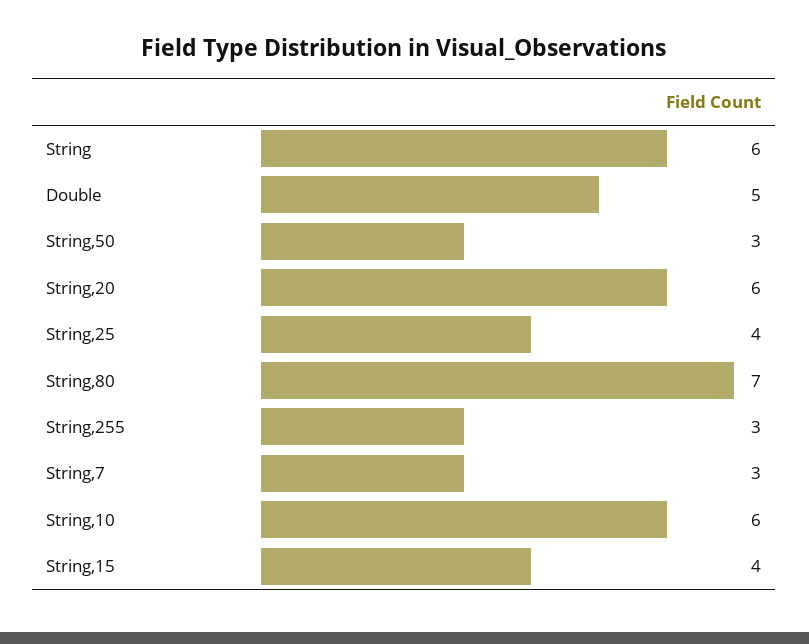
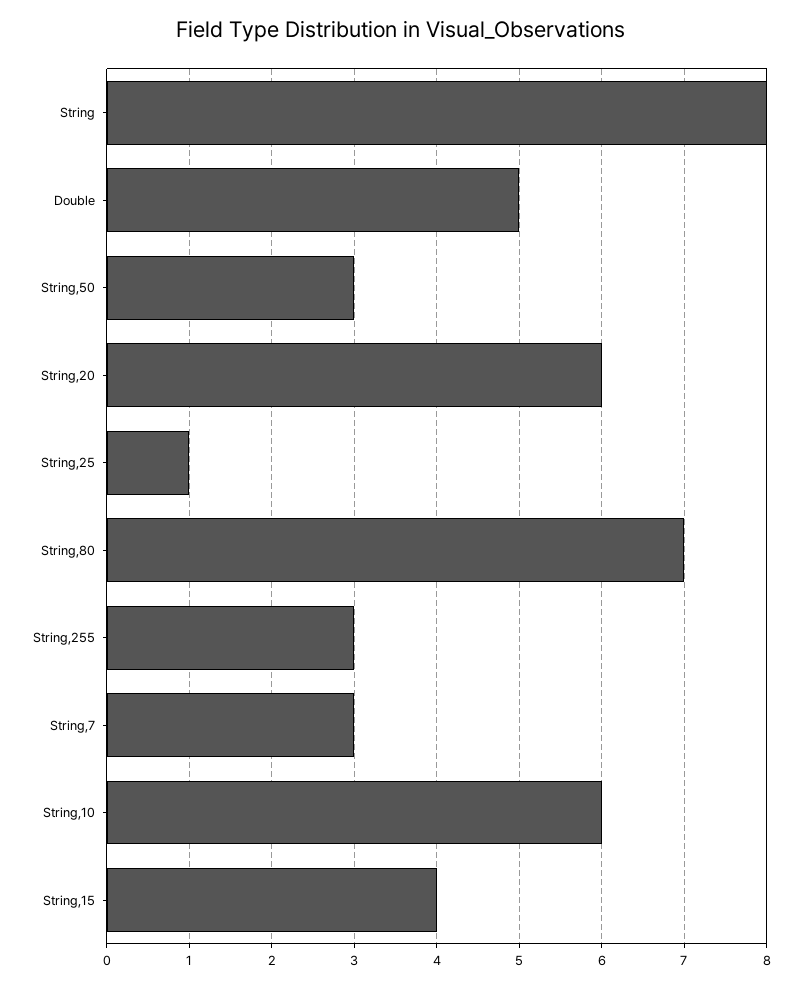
  {
-   "String": 6,
+   "String": 8,
    "Double": 5,
    "String,50": 3,
    "String,20": 6,
-   "String,25": 4,
+   "String,25": 1,
    "String,80": 7,
    "String,255": 3,
    "String,7": 3,
    "String,10": 6,
    "String,15": 4
  }

